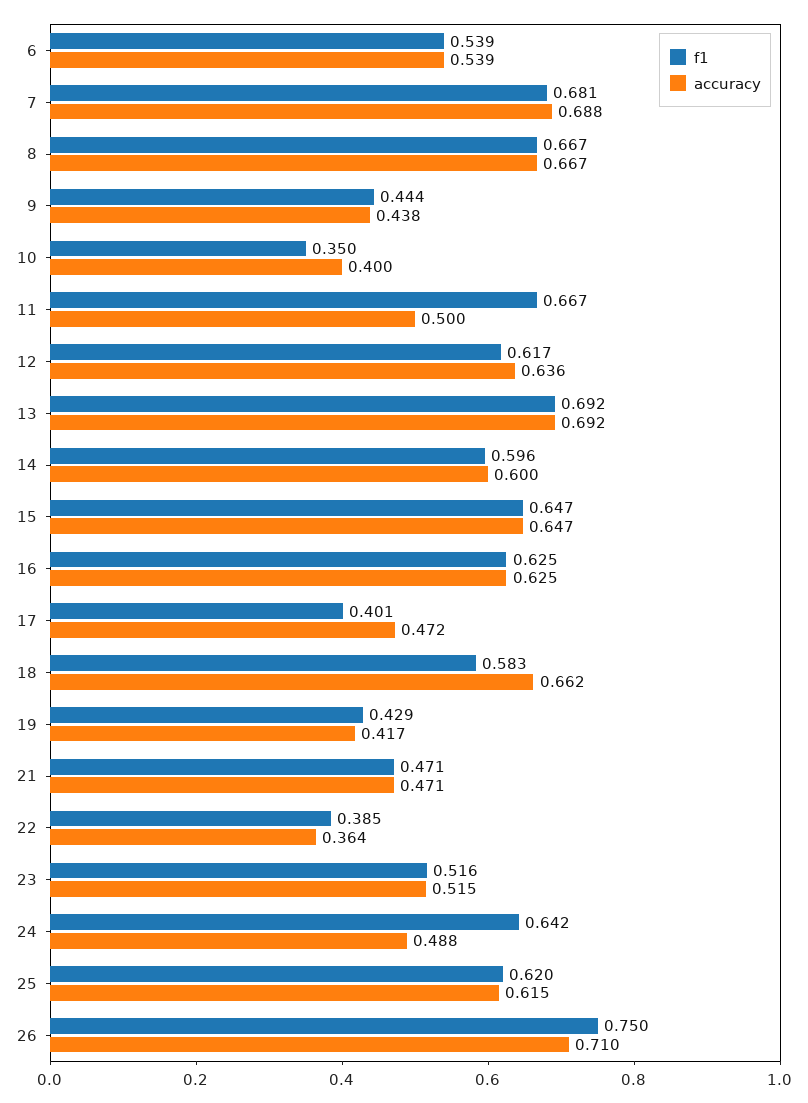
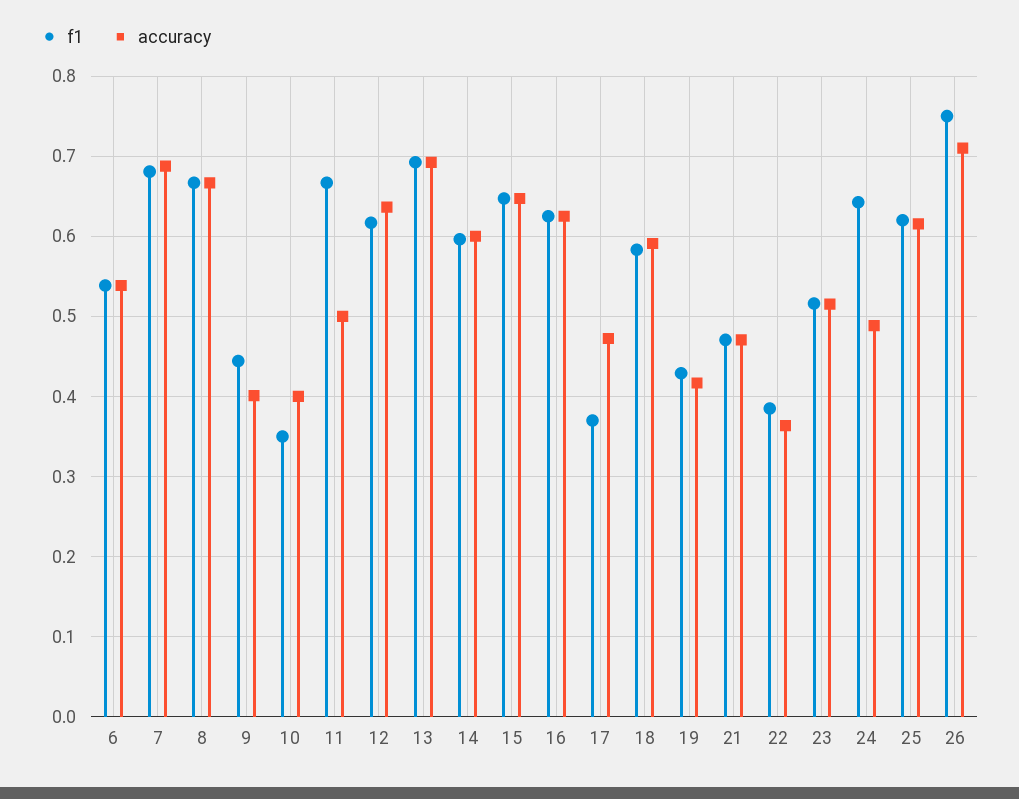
  {
    "f1": {
      "6": 0.539,
      "7": 0.681,
      "8": 0.667,
      "9": 0.444,
      "10": 0.35,
      "11": 0.667,
      "12": 0.617,
      "13": 0.692,
      "14": 0.596,
      "15": 0.647,
      "16": 0.625,
-     "17": 0.401,
+     "17": 0.37,
      "18": 0.583,
      "19": 0.429,
      "21": 0.471,
      "22": 0.385,
      "23": 0.516,
      "24": 0.642,
      "25": 0.62,
      "26": 0.75
    },
    "accuracy": {
      "6": 0.539,
      "7": 0.688,
      "8": 0.667,
-     "9": 0.438,
+     "9": 0.4,
      "10": 0.4,
      "11": 0.5,
      "12": 0.636,
      "13": 0.692,
      "14": 0.6,
      "15": 0.647,
      "16": 0.625,
      "17": 0.472,
-     "18": 0.662,
+     "18": 0.59,
      "19": 0.417,
      "21": 0.471,
      "22": 0.364,
      "23": 0.515,
      "24": 0.488,
      "25": 0.615,
      "26": 0.71
    }
  }

